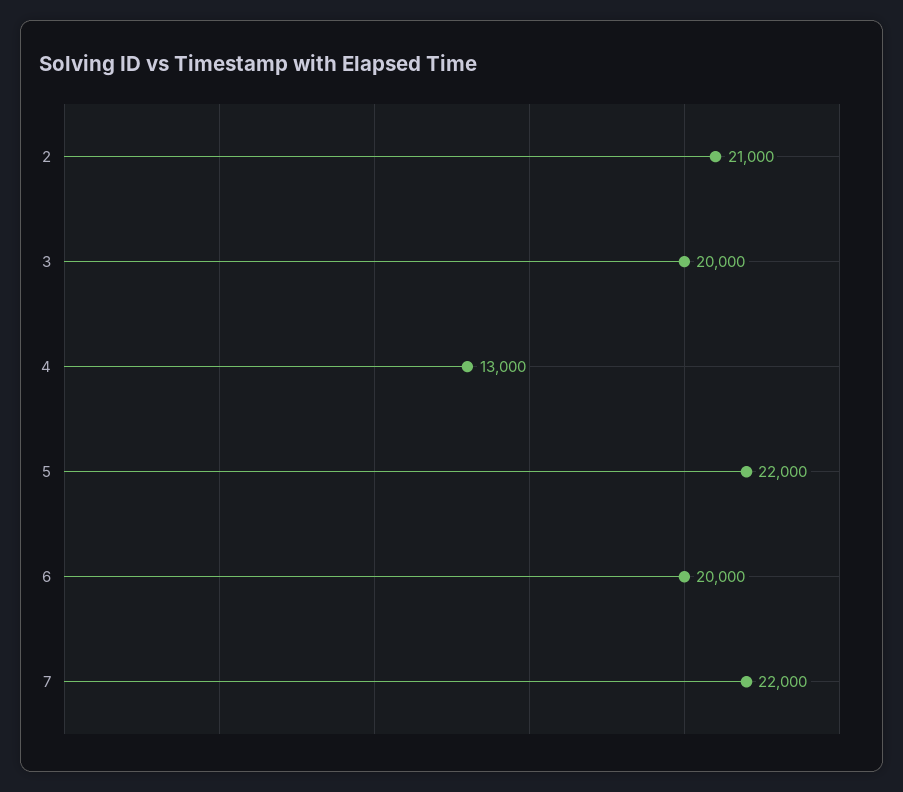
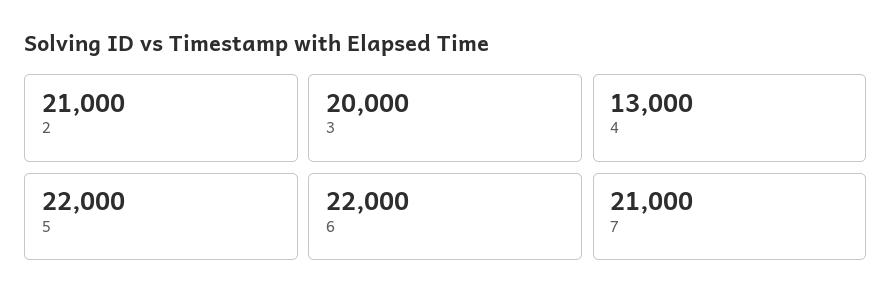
  {
    "2": 21000,
    "3": 20000,
    "4": 13000,
    "5": 22000,
-   "6": 20000,
+   "6": 22000,
-   "7": 22000
+   "7": 21000
  }

